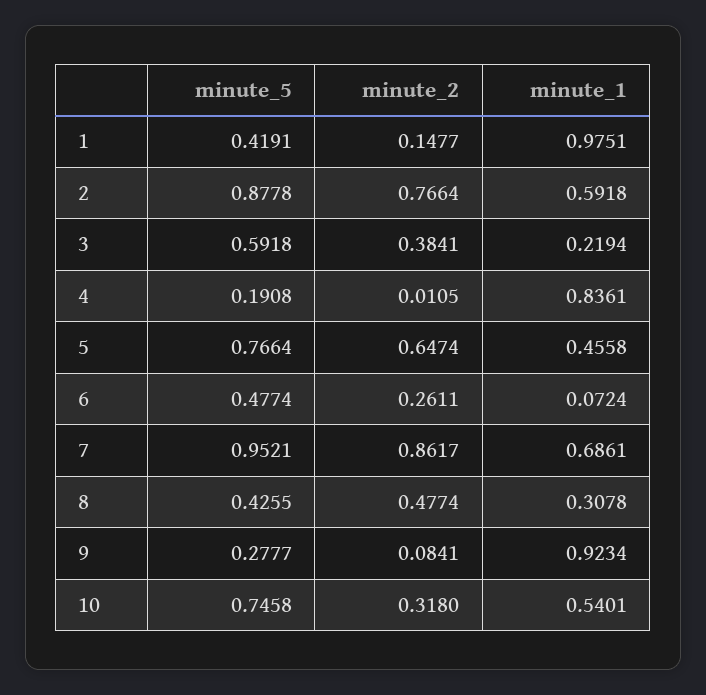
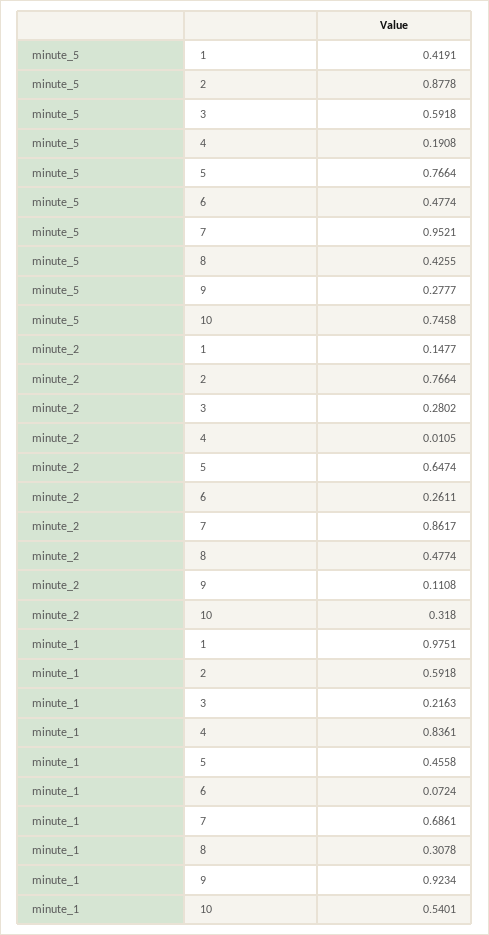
  {
    "minute_5": {
      "1": 0.4191,
      "2": 0.8778,
      "3": 0.5918,
      "4": 0.1908,
      "5": 0.7664,
      "6": 0.4774,
      "7": 0.9521,
      "8": 0.4255,
      "9": 0.2777,
      "10": 0.7458
    },
    "minute_2": {
      "1": 0.1477,
      "2": 0.7664,
-     "3": 0.3841,
+     "3": 0.2802,
      "4": 0.0105,
      "5": 0.6474,
      "6": 0.2611,
      "7": 0.8617,
      "8": 0.4774,
-     "9": 0.0841,
+     "9": 0.1108,
      "10": 0.318
    },
    "minute_1": {
      "1": 0.9751,
      "2": 0.5918,
-     "3": 0.2194,
+     "3": 0.2163,
      "4": 0.8361,
      "5": 0.4558,
      "6": 0.0724,
      "7": 0.6861,
      "8": 0.3078,
      "9": 0.9234,
      "10": 0.5401
    }
  }

